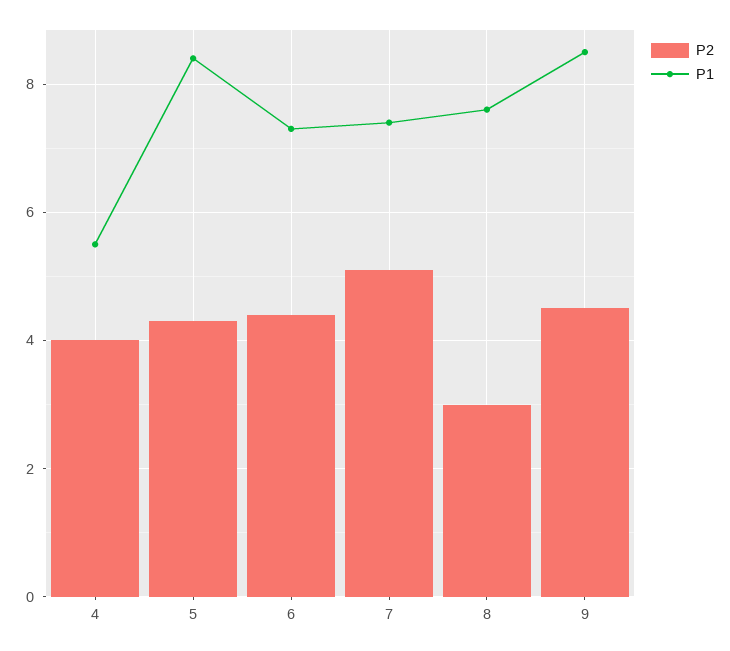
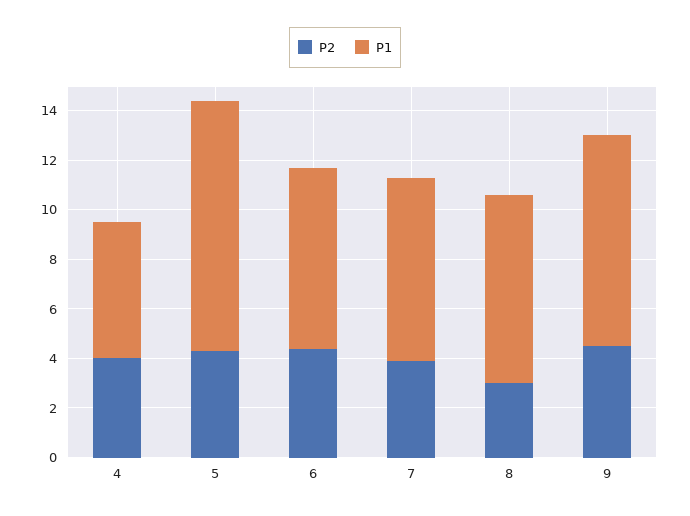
  {
    "P2": {
      "4": 4,
      "5": 4.5,
      "6": 4.5,
-     "7": 5,
+     "7": 4,
      "8": 3,
      "9": 4.5
    },
    "P1": {
      "4": 5.5,
-     "5": 8.5,
+     "5": 10,
      "6": 7.5,
      "7": 7.5,
      "8": 7.5,
      "9": 8.5
    }
  }

